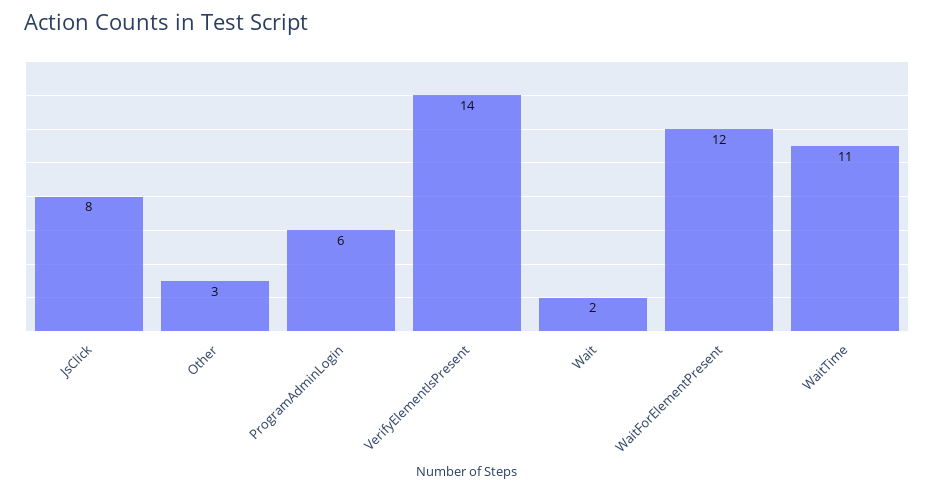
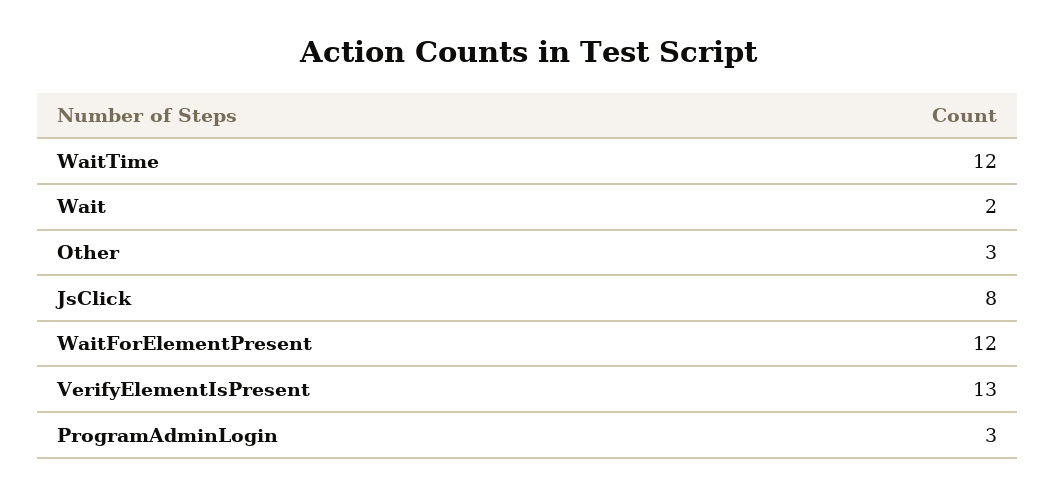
  {
    "JsClick": 8,
    "Other": 3,
-   "ProgramAdminLogin": 6,
+   "ProgramAdminLogin": 3,
-   "VerifyElementIsPresent": 14,
+   "VerifyElementIsPresent": 13,
    "Wait": 2,
    "WaitForElementPresent": 12,
-   "WaitTime": 11
+   "WaitTime": 12
  }

